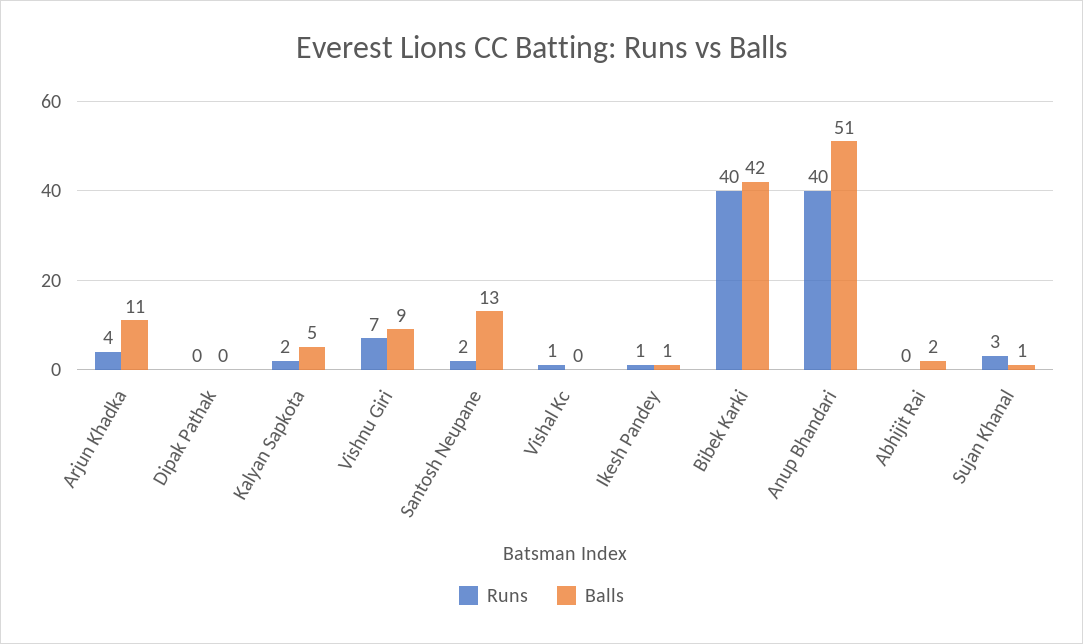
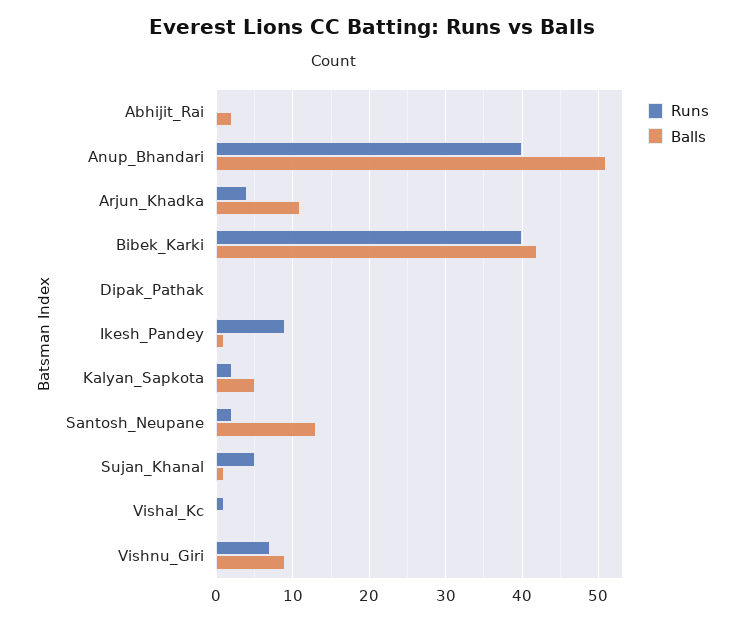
  {
    "Runs": {
      "Arjun Khadka": 4,
      "Dipak Pathak": 0,
      "Kalyan Sapkota": 2,
      "Vishnu Giri": 7,
      "Santosh Neupane": 2,
      "Vishal Kc": 1,
-     "Ikesh Pandey": 1,
+     "Ikesh Pandey": 9,
      "Bibek Karki": 40,
      "Anup Bhandari": 40,
      "Abhijit Rai": 0,
-     "Sujan Khanal": 3
+     "Sujan Khanal": 5
    },
    "Balls": {
      "Arjun Khadka": 11,
      "Dipak Pathak": 0,
      "Kalyan Sapkota": 5,
      "Vishnu Giri": 9,
      "Santosh Neupane": 13,
      "Vishal Kc": 0,
      "Ikesh Pandey": 1,
      "Bibek Karki": 42,
      "Anup Bhandari": 51,
      "Abhijit Rai": 2,
      "Sujan Khanal": 1
    }
  }

